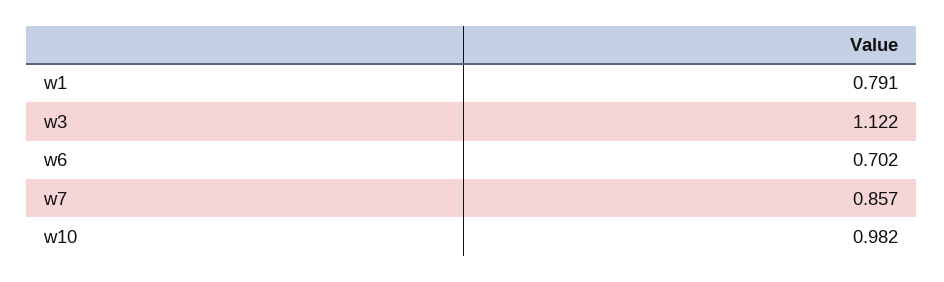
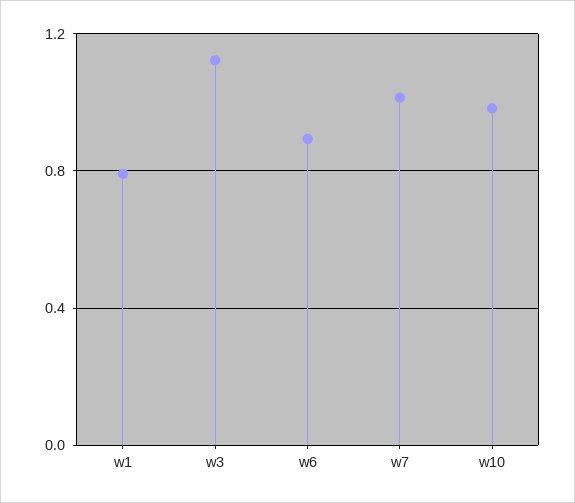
  {
    "w1": 0.791,
    "w3": 1.122,
-   "w6": 0.702,
+   "w6": 0.9,
-   "w7": 0.857,
+   "w7": 1,
    "w10": 0.982
  }

